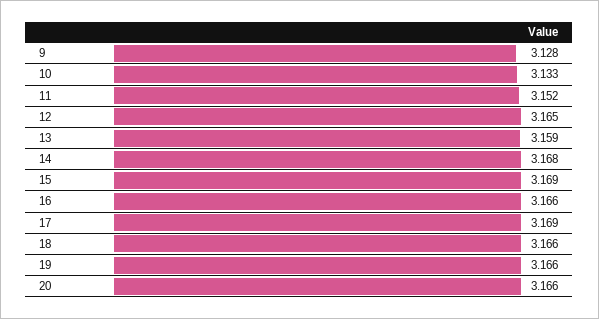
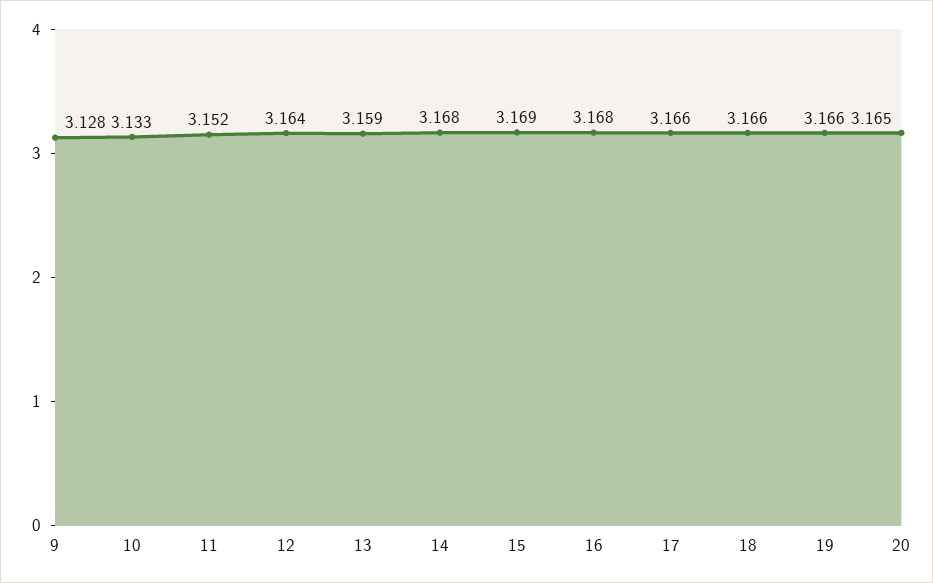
  {
    "9": 3.128,
    "10": 3.133,
    "11": 3.152,
-   "12": 3.165,
+   "12": 3.164,
    "13": 3.159,
    "14": 3.168,
    "15": 3.169,
-   "16": 3.166,
+   "16": 3.168,
-   "17": 3.169,
+   "17": 3.166,
    "18": 3.166,
    "19": 3.166,
-   "20": 3.166
+   "20": 3.165
  }

